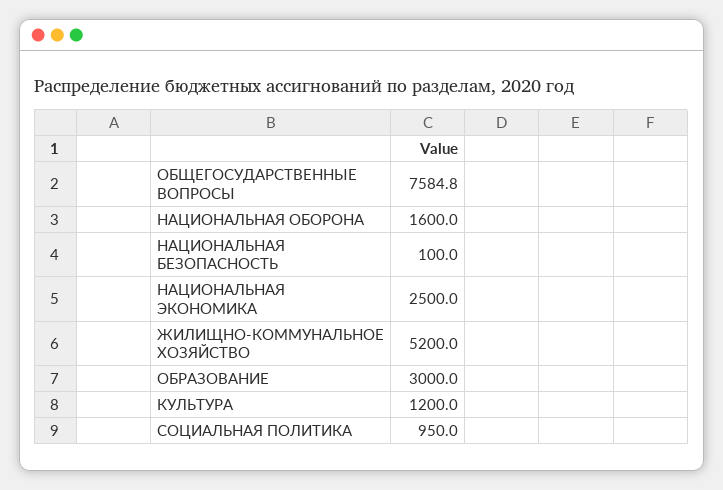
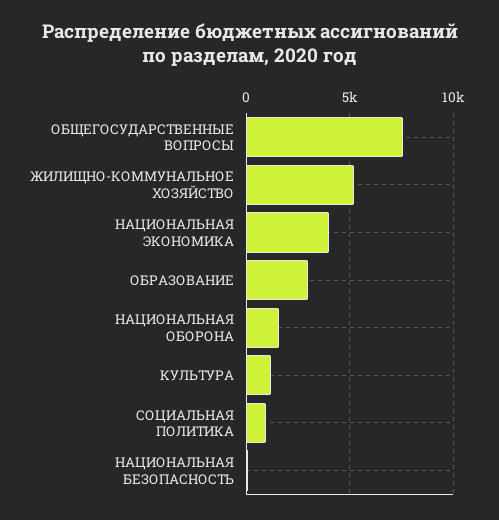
  {
    "ОБЩЕГОСУДАРСТВЕННЫЕ ВОПРОСЫ": 7584.8,
    "НАЦИОНАЛЬНАЯ ОБОРОНА": 1600,
    "НАЦИОНАЛЬНАЯ БЕЗОПАСНОСТЬ": 100,
-   "НАЦИОНАЛЬНАЯ ЭКОНОМИКА": 2500,
+   "НАЦИОНАЛЬНАЯ ЭКОНОМИКА": 4000,
    "ЖИЛИЩНО-КОММУНАЛЬНОЕ ХОЗЯЙСТВО": 5200,
    "ОБРАЗОВАНИЕ": 3000,
    "КУЛЬТУРА": 1200,
    "СОЦИАЛЬНАЯ ПОЛИТИКА": 950
  }

